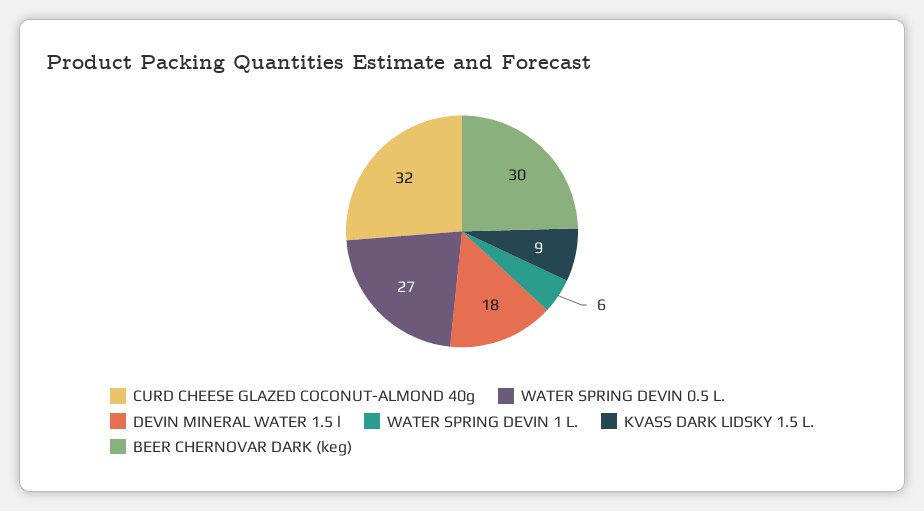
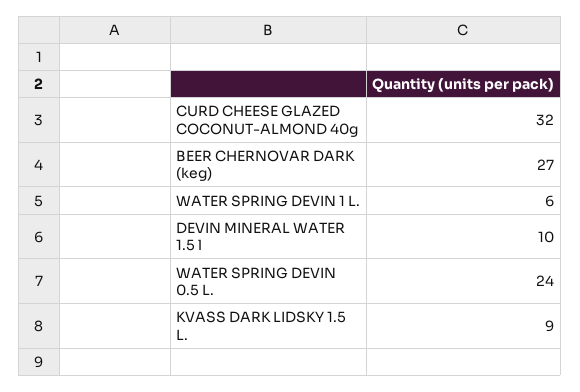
  {
    "CURD CHEESE GLAZED COCONUT-ALMOND 40g": 32,
-   "WATER SPRING DEVIN 0.5 L.": 27,
+   "WATER SPRING DEVIN 0.5 L.": 24,
-   "DEVIN MINERAL WATER 1.5 l": 18,
+   "DEVIN MINERAL WATER 1.5 l": 10,
    "WATER SPRING DEVIN 1 L.": 6,
    "KVASS DARK LIDSKY 1.5 L.": 9,
-   "BEER CHERNOVAR DARK (keg)": 30
+   "BEER CHERNOVAR DARK (keg)": 27
  }

